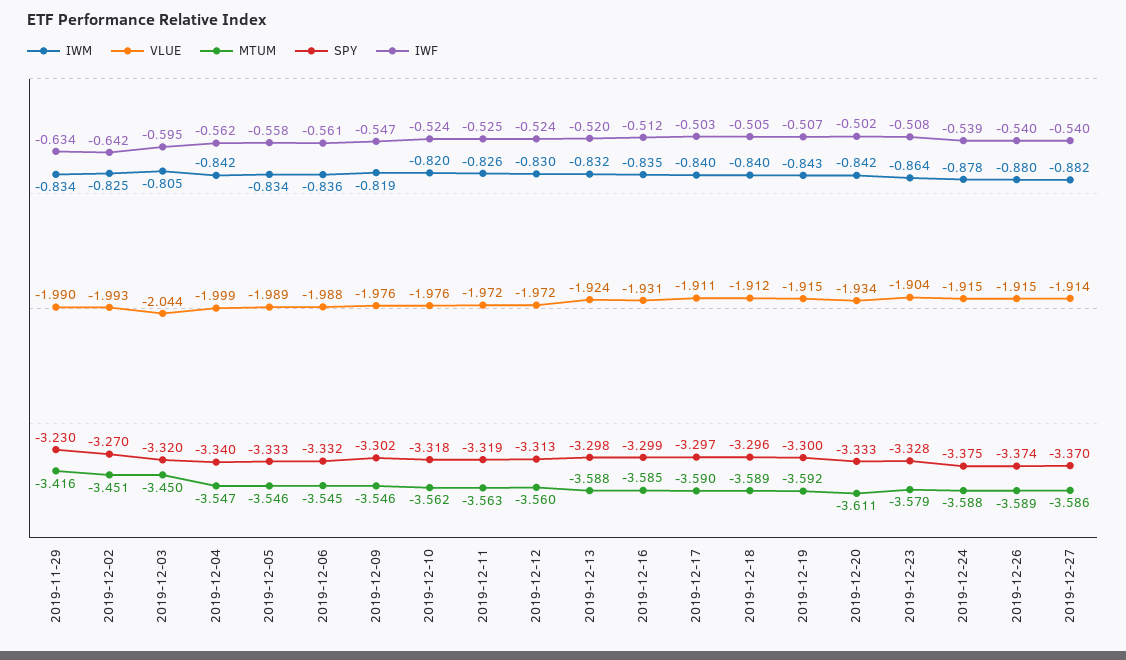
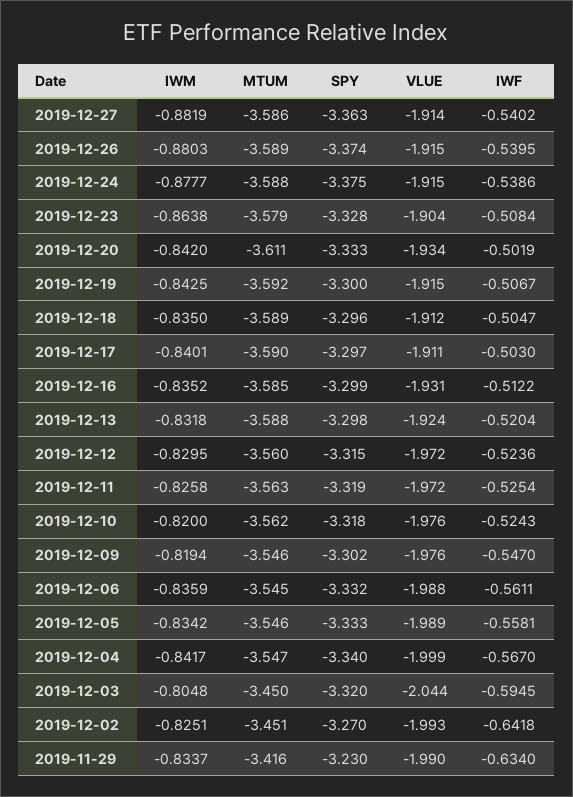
  {
    "IWM": {
      "2019-11-29": -0.8337,
      "2019-12-02": -0.8251,
      "2019-12-03": -0.8048,
      "2019-12-04": -0.8417,
      "2019-12-05": -0.8342,
      "2019-12-06": -0.8359,
      "2019-12-09": -0.8194,
      "2019-12-10": -0.82,
      "2019-12-11": -0.8258,
      "2019-12-12": -0.8295,
      "2019-12-13": -0.8318,
      "2019-12-16": -0.8352,
      "2019-12-17": -0.8401,
-     "2019-12-18": -0.84,
+     "2019-12-18": -0.835,
      "2019-12-19": -0.8425,
      "2019-12-20": -0.842,
      "2019-12-23": -0.8638,
      "2019-12-24": -0.8777,
      "2019-12-26": -0.8803,
      "2019-12-27": -0.8819
    },
    "VLUE": {
      "2019-11-29": -1.99,
      "2019-12-02": -1.993,
      "2019-12-03": -2.044,
      "2019-12-04": -1.999,
      "2019-12-05": -1.989,
      "2019-12-06": -1.988,
      "2019-12-09": -1.976,
      "2019-12-10": -1.976,
      "2019-12-11": -1.972,
      "2019-12-12": -1.972,
      "2019-12-13": -1.924,
      "2019-12-16": -1.931,
      "2019-12-17": -1.911,
      "2019-12-18": -1.912,
      "2019-12-19": -1.915,
      "2019-12-20": -1.934,
      "2019-12-23": -1.904,
      "2019-12-24": -1.915,
      "2019-12-26": -1.915,
      "2019-12-27": -1.914
    },
    "MTUM": {
      "2019-11-29": -3.416,
      "2019-12-02": -3.451,
      "2019-12-03": -3.45,
      "2019-12-04": -3.547,
      "2019-12-05": -3.546,
      "2019-12-06": -3.545,
      "2019-12-09": -3.546,
      "2019-12-10": -3.562,
      "2019-12-11": -3.563,
      "2019-12-12": -3.56,
      "2019-12-13": -3.588,
      "2019-12-16": -3.585,
      "2019-12-17": -3.59,
      "2019-12-18": -3.589,
      "2019-12-19": -3.592,
      "2019-12-20": -3.611,
      "2019-12-23": -3.579,
      "2019-12-24": -3.588,
      "2019-12-26": -3.589,
      "2019-12-27": -3.586
    },
    "SPY": {
      "2019-11-29": -3.23,
      "2019-12-02": -3.27,
      "2019-12-03": -3.32,
      "2019-12-04": -3.34,
      "2019-12-05": -3.333,
      "2019-12-06": -3.332,
      "2019-12-09": -3.302,
      "2019-12-10": -3.318,
      "2019-12-11": -3.319,
-     "2019-12-12": -3.313,
+     "2019-12-12": -3.315,
      "2019-12-13": -3.298,
      "2019-12-16": -3.299,
      "2019-12-17": -3.297,
      "2019-12-18": -3.296,
      "2019-12-19": -3.3,
      "2019-12-20": -3.333,
      "2019-12-23": -3.328,
      "2019-12-24": -3.375,
      "2019-12-26": -3.374,
-     "2019-12-27": -3.37
+     "2019-12-27": -3.363
    },
    "IWF": {
      "2019-11-29": -0.634,
      "2019-12-02": -0.6418,
      "2019-12-03": -0.5945,
-     "2019-12-04": -0.562,
+     "2019-12-04": -0.567,
      "2019-12-05": -0.5581,
      "2019-12-06": -0.5611,
      "2019-12-09": -0.547,
      "2019-12-10": -0.5243,
      "2019-12-11": -0.5254,
      "2019-12-12": -0.5236,
      "2019-12-13": -0.5204,
      "2019-12-16": -0.5122,
      "2019-12-17": -0.503,
      "2019-12-18": -0.5047,
      "2019-12-19": -0.5067,
      "2019-12-20": -0.5019,
      "2019-12-23": -0.5084,
      "2019-12-24": -0.5386,
      "2019-12-26": -0.5395,
      "2019-12-27": -0.5402
    }
  }

